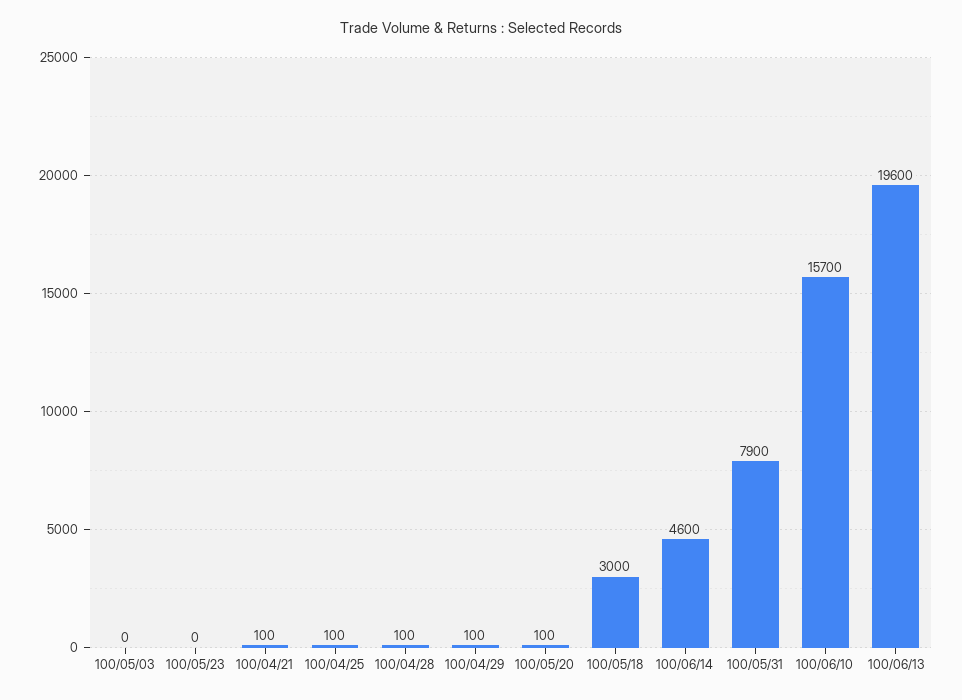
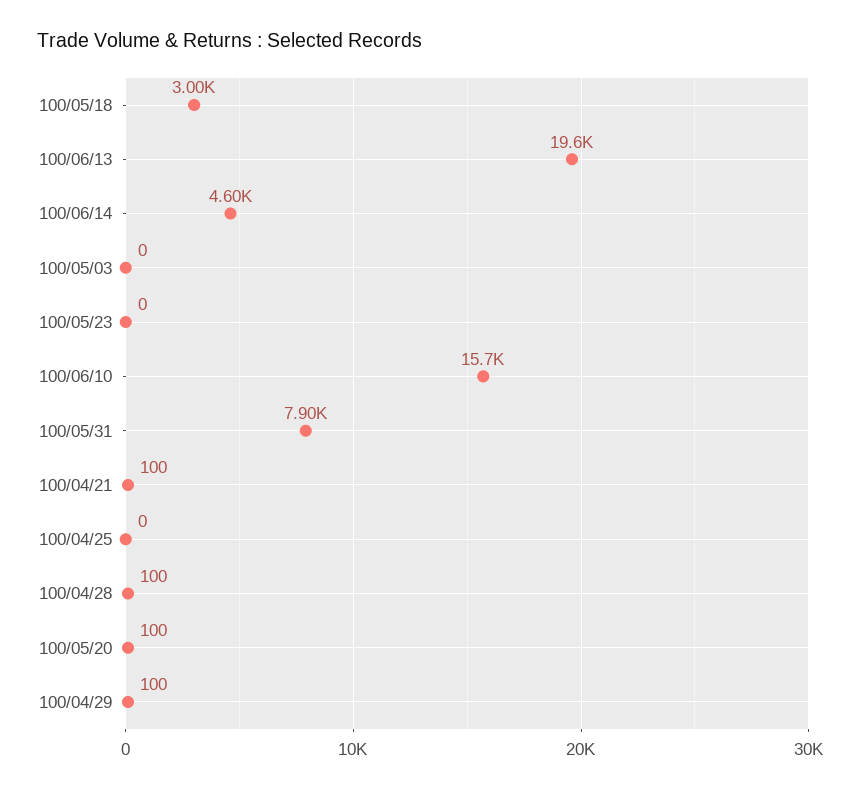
  {
    "100/05/03": 0,
    "100/05/23": 0,
    "100/04/21": 100,
-   "100/04/25": 100,
+   "100/04/25": 0,
    "100/04/28": 100,
    "100/04/29": 100,
    "100/05/20": 100,
    "100/05/18": 3000,
    "100/06/14": 4600,
    "100/05/31": 7900,
    "100/06/10": 15700,
    "100/06/13": 19600
  }

